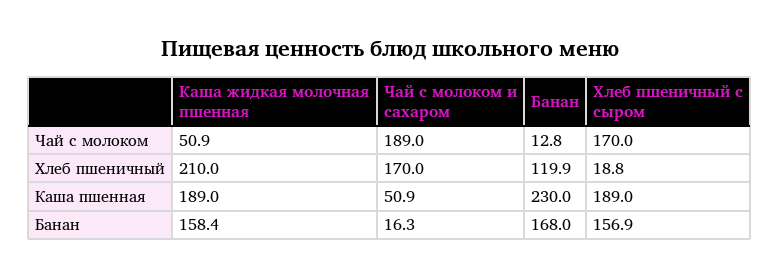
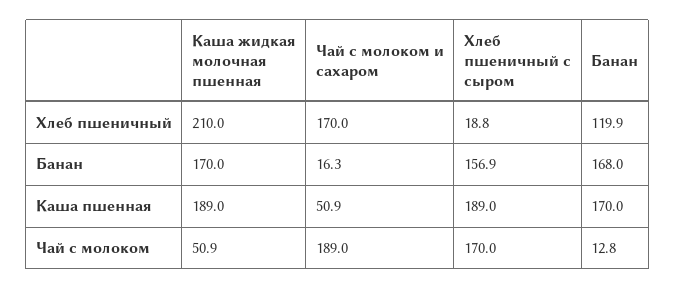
  {
    "Каша жидкая молочная пшенная": {
      "Чай с молоком": 50.9,
      "Хлеб пшеничный": 210,
      "Каша пшенная": 189,
-     "Банан": 158.4
+     "Банан": 170
    },
    "Чай с молоком и сахаром": {
      "Чай с молоком": 189,
      "Хлеб пшеничный": 170,
      "Каша пшенная": 50.9,
      "Банан": 16.3
    },
    "Банан": {
      "Чай с молоком": 12.8,
      "Хлеб пшеничный": 119.9,
-     "Каша пшенная": 230,
+     "Каша пшенная": 170,
      "Банан": 168
    },
    "Хлеб пшеничный с сыром": {
      "Чай с молоком": 170,
      "Хлеб пшеничный": 18.8,
      "Каша пшенная": 189,
      "Банан": 156.9
    }
  }

